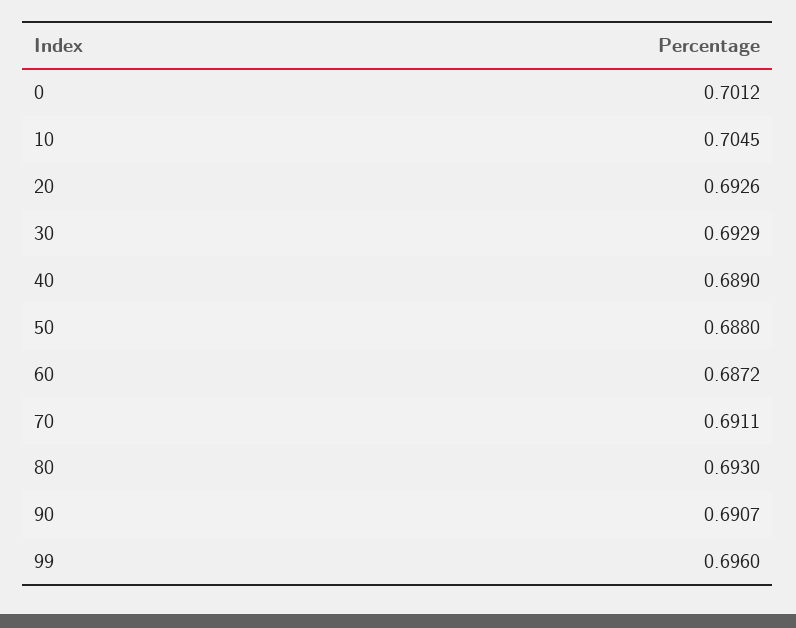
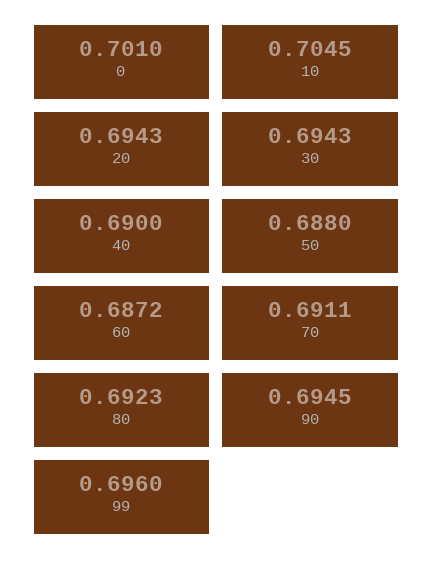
  {
-   "0": 0.7012,
+   "0": 0.701,
    "10": 0.7045,
-   "20": 0.6926,
+   "20": 0.6943,
-   "30": 0.6929,
+   "30": 0.6943,
-   "40": 0.689,
+   "40": 0.69,
    "50": 0.688,
    "60": 0.6872,
    "70": 0.6911,
-   "80": 0.693,
+   "80": 0.6923,
-   "90": 0.6907,
+   "90": 0.6945,
    "99": 0.696
  }

